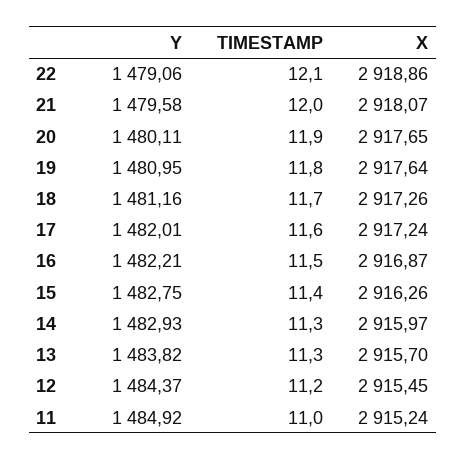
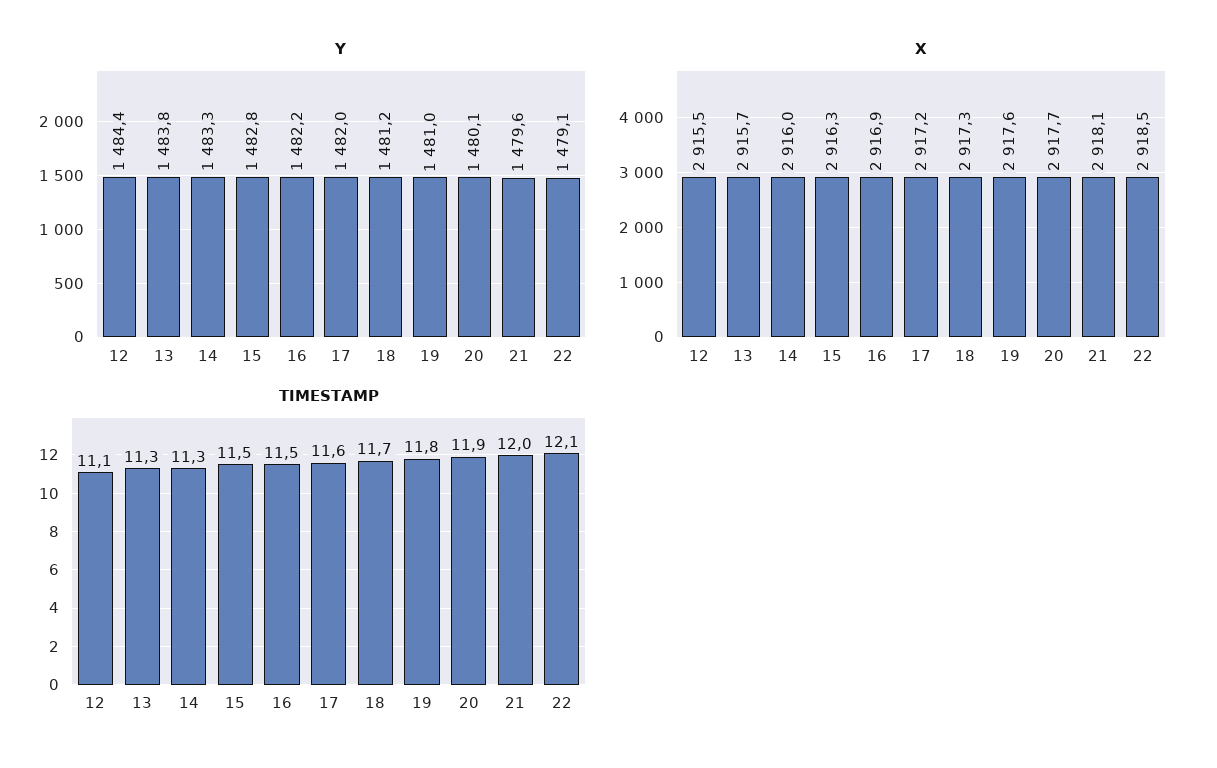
  {
    "Y": {
      "22": 1479.06,
      "21": 1479.58,
      "20": 1480.11,
      "19": 1480.95,
      "18": 1481.16,
      "17": 1482.01,
      "16": 1482.21,
      "15": 1482.75,
-     "14": 1482.93,
+     "14": 1483.3,
      "13": 1483.82,
-     "12": 1484.37,
+     "12": 1484.37
-     "11": 1484.92
    },
    "TIMESTAMP": {
      "22": 12.1,
      "21": 12,
      "20": 11.9,
      "19": 11.8,
      "18": 11.7,
      "17": 11.6,
      "16": 11.5,
-     "15": 11.4,
+     "15": 11.5,
      "14": 11.3,
      "13": 11.3,
-     "12": 11.2,
+     "12": 11.1
-     "11": 11
    },
    "X": {
-     "22": 2918.86,
+     "22": 2918.5,
      "21": 2918.07,
      "20": 2917.65,
      "19": 2917.64,
      "18": 2917.26,
      "17": 2917.24,
      "16": 2916.87,
      "15": 2916.26,
      "14": 2915.97,
      "13": 2915.7,
-     "12": 2915.45,
+     "12": 2915.45
-     "11": 2915.24
    }
  }

